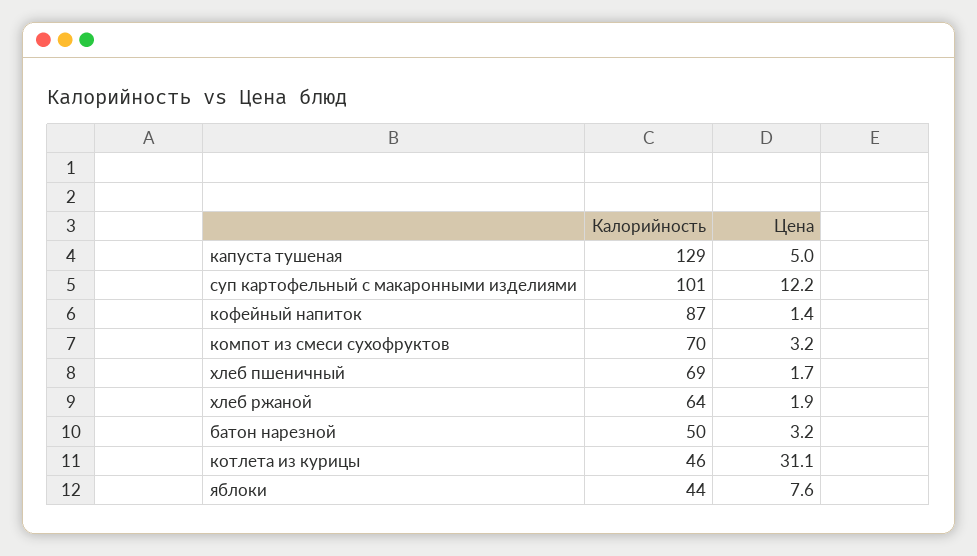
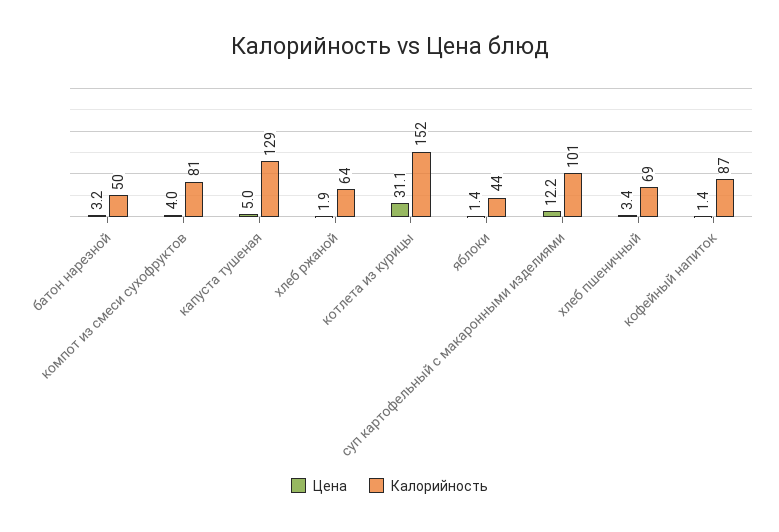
  {
    "Калорийность": {
      "капуста тушеная": 129,
      "суп картофельный с макаронными изделиями": 101,
      "кофейный напиток": 87,
-     "компот из смеси сухофруктов": 70,
+     "компот из смеси сухофруктов": 81,
      "хлеб пшеничный": 69,
      "хлеб ржаной": 64,
      "батон нарезной": 50,
-     "котлета из курицы": 46,
+     "котлета из курицы": 152,
      "яблоки": 44
    },
    "Цена": {
      "капуста тушеная": 5,
      "суп картофельный с макаронными изделиями": 12.2,
      "кофейный напиток": 1.4,
-     "компот из смеси сухофруктов": 3.2,
+     "компот из смеси сухофруктов": 4,
-     "хлеб пшеничный": 1.7,
+     "хлеб пшеничный": 3.4,
      "хлеб ржаной": 1.9,
      "батон нарезной": 3.2,
      "котлета из курицы": 31.1,
-     "яблоки": 7.6
+     "яблоки": 1.4
    }
  }

